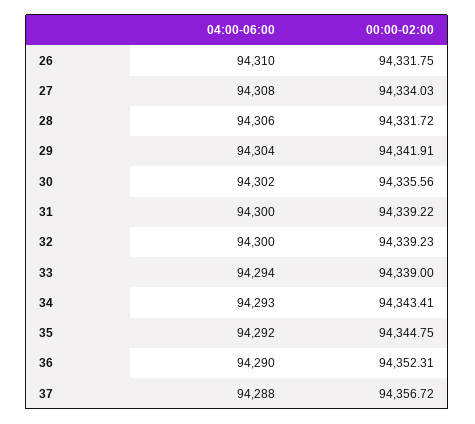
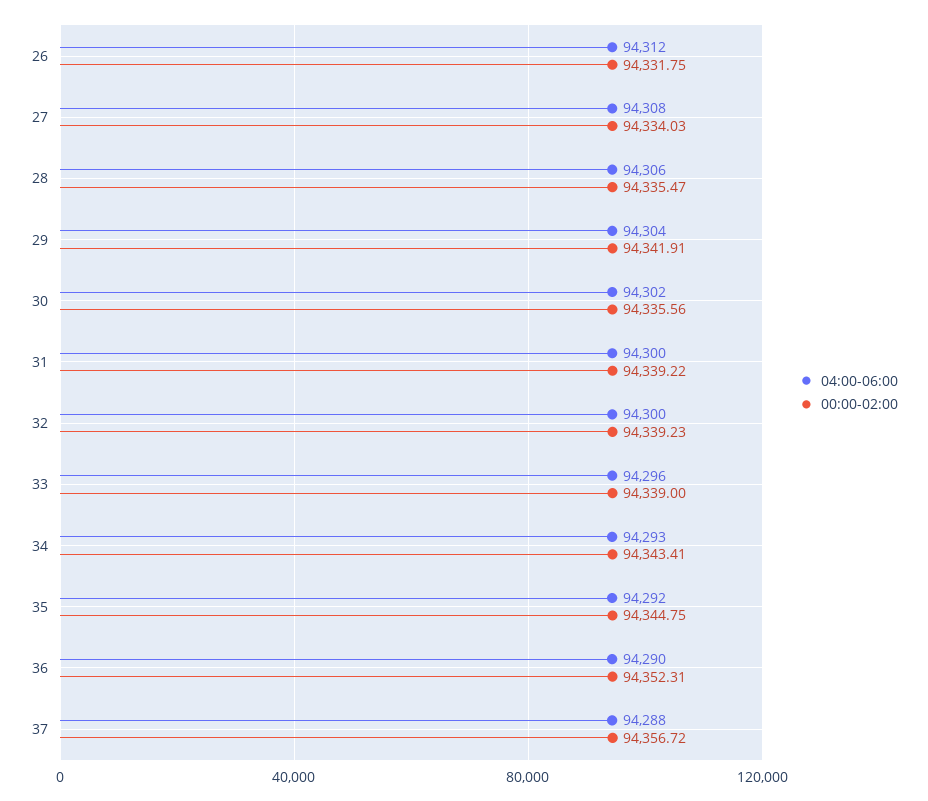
  {
    "04:00-06:00": {
-     "26": 94310,
+     "26": 94312,
      "27": 94308,
      "28": 94306,
      "29": 94304,
      "30": 94302,
      "31": 94300,
      "32": 94300,
-     "33": 94294,
+     "33": 94296,
      "34": 94293,
      "35": 94292,
      "36": 94290,
      "37": 94288
    },
    "00:00-02:00": {
      "26": 94331.75,
      "27": 94334.03,
-     "28": 94331.72,
+     "28": 94335.47,
      "29": 94341.91,
      "30": 94335.56,
      "31": 94339.22,
      "32": 94339.23,
      "33": 94339,
      "34": 94343.41,
      "35": 94344.75,
      "36": 94352.31,
      "37": 94356.72
    }
  }

